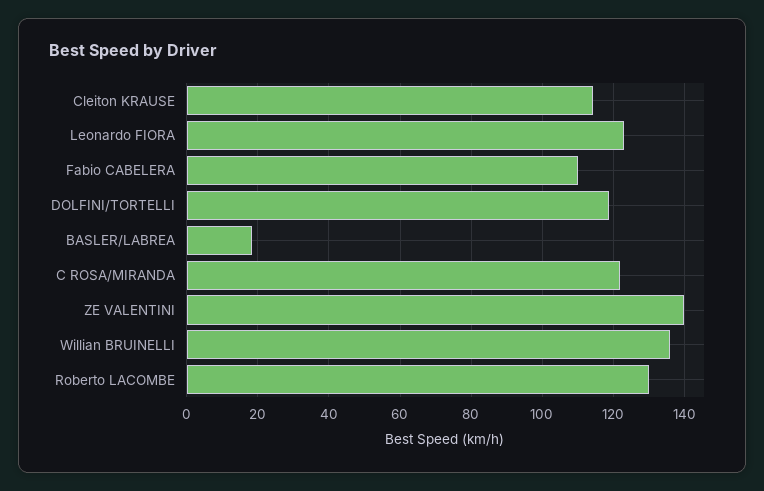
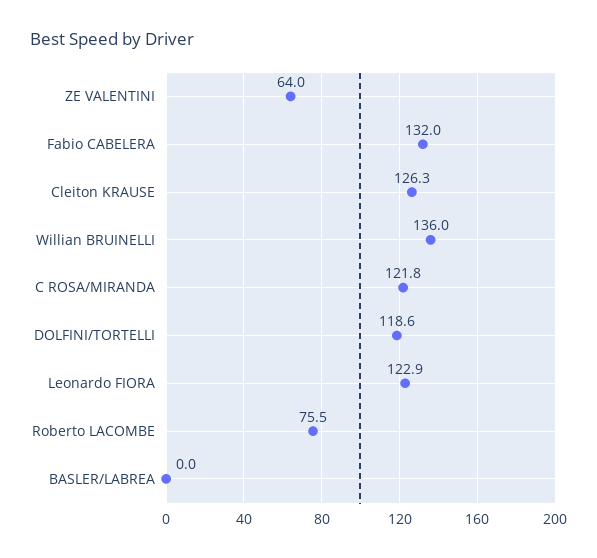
  {
-   "Cleiton KRAUSE": 114,
+   "Cleiton KRAUSE": 126.3,
    "Leonardo FIORA": 122.9,
-   "Fabio CABELERA": 110,
+   "Fabio CABELERA": 132,
    "DOLFINI/TORTELLI": 118.6,
-   "BASLER/LABREA": 18,
+   "BASLER/LABREA": 0,
    "C ROSA/MIRANDA": 121.8,
-   "ZE VALENTINI": 140,
+   "ZE VALENTINI": 64,
    "Willian BRUINELLI": 136,
-   "Roberto LACOMBE": 130
+   "Roberto LACOMBE": 75.5
  }

